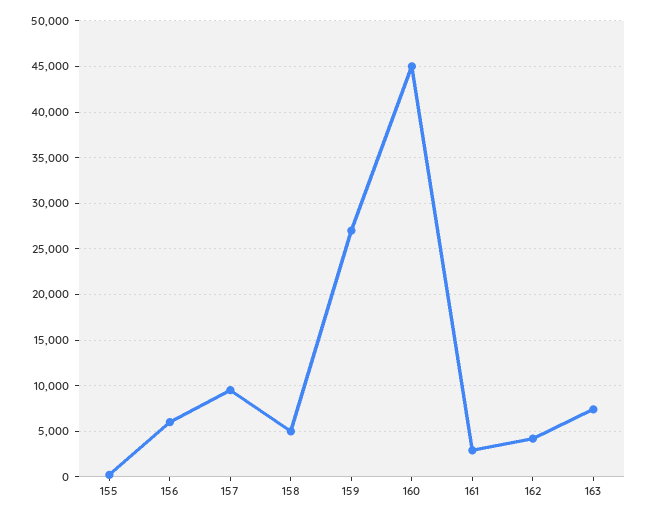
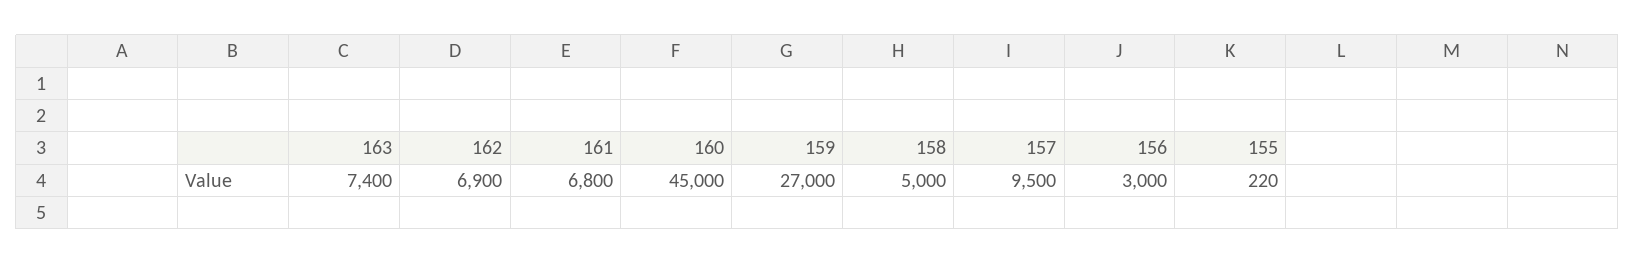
  {
    "155": 220,
-   "156": 6000,
+   "156": 3000,
    "157": 9500,
    "158": 5000,
    "159": 27000,
    "160": 45000,
-   "161": 3000,
+   "161": 6800,
-   "162": 4000,
+   "162": 6900,
    "163": 7400
  }

